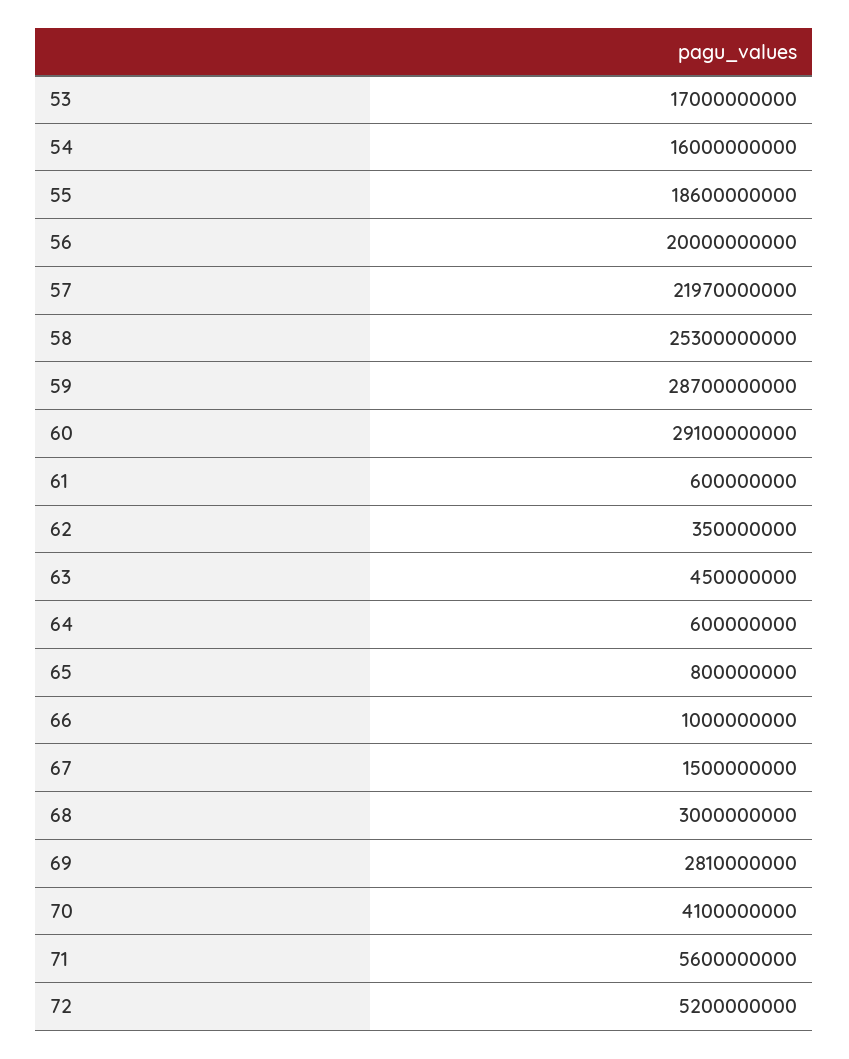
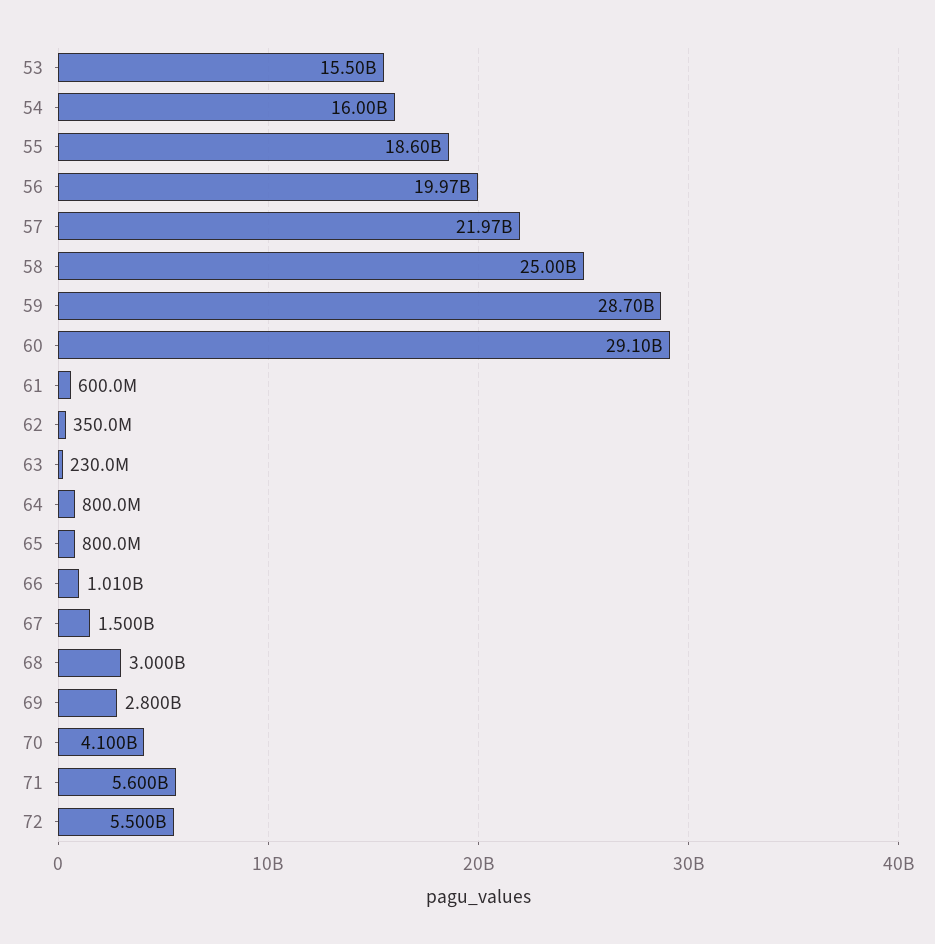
  {
-   "53": 17000000000,
+   "53": 15500000000,
    "54": 16000000000,
    "55": 18600000000,
-   "56": 20000000000,
+   "56": 19970000000,
    "57": 21970000000,
-   "58": 25300000000,
+   "58": 25000000000,
    "59": 28700000000,
    "60": 29100000000,
    "61": 600000000,
    "62": 350000000,
-   "63": 450000000,
+   "63": 230000000,
-   "64": 600000000,
+   "64": 800000000,
    "65": 800000000,
-   "66": 1000000000,
+   "66": 1010000000,
    "67": 1500000000,
    "68": 3000000000,
-   "69": 2810000000,
+   "69": 2800000000,
    "70": 4100000000,
    "71": 5600000000,
-   "72": 5200000000
+   "72": 5500000000
  }

